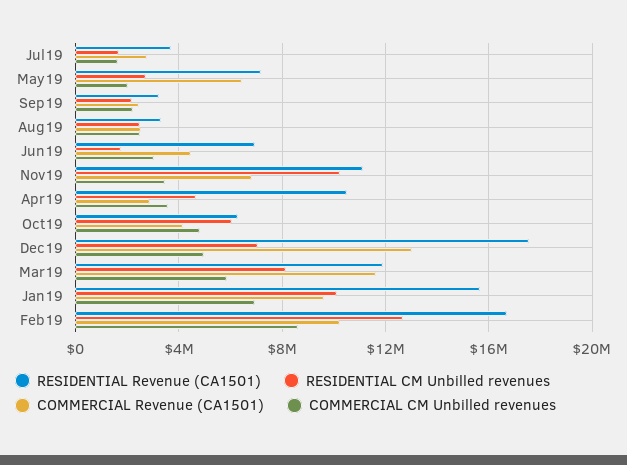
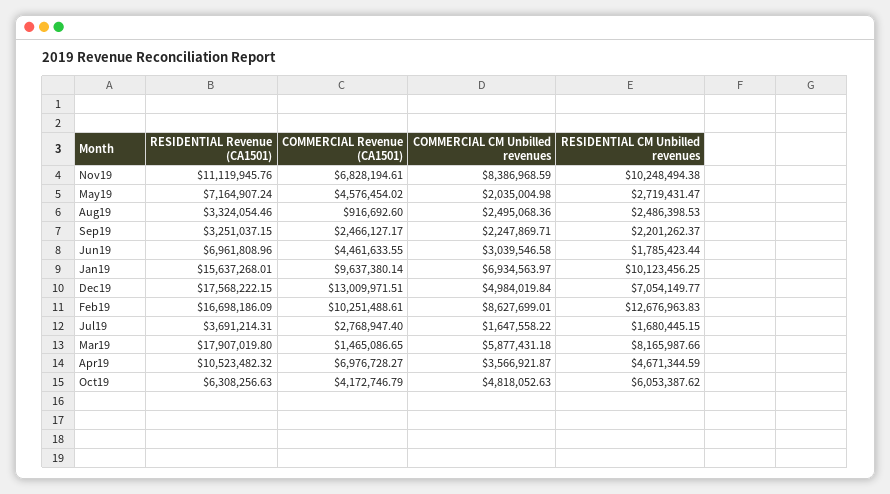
  {
    "RESIDENTIAL Revenue (CA1501)": {
      "Jul19": 3691214.31,
      "May19": 7164907.24,
      "Sep19": 3251037.15,
      "Aug19": 3324054.46,
      "Jun19": 6961808.96,
      "Nov19": 11119945.76,
      "Apr19": 10523482.32,
      "Oct19": 6308256.63,
      "Dec19": 17568222.15,
-     "Mar19": 12000000,
+     "Mar19": 17907019.8,
      "Jan19": 15637268.01,
      "Feb19": 16698186.09
    },
    "RESIDENTIAL CM Unbilled revenues": {
      "Jul19": 1680445.15,
      "May19": 2719431.47,
      "Sep19": 2201262.37,
      "Aug19": 2486398.53,
      "Jun19": 1785423.44,
      "Nov19": 10248494.38,
      "Apr19": 4671344.59,
      "Oct19": 6053387.62,
      "Dec19": 7054149.77,
      "Mar19": 8165987.66,
      "Jan19": 10123456.25,
      "Feb19": 12676963.83
    },
    "COMMERCIAL Revenue (CA1501)": {
      "Jul19": 2768947.4,
-     "May19": 6500000,
+     "May19": 4576454.02,
      "Sep19": 2466127.17,
-     "Aug19": 2500000,
+     "Aug19": 916692.6,
      "Jun19": 4461633.55,
      "Nov19": 6828194.61,
-     "Apr19": 3000000,
+     "Apr19": 6976728.27,
      "Oct19": 4172746.79,
      "Dec19": 13009971.51,
-     "Mar19": 11500000,
+     "Mar19": 1465086.65,
      "Jan19": 9637380.14,
      "Feb19": 10251488.61
    },
    "COMMERCIAL CM Unbilled revenues": {
      "Jul19": 1647558.22,
      "May19": 2035004.98,
      "Sep19": 2247869.71,
      "Aug19": 2495068.36,
      "Jun19": 3039546.58,
-     "Nov19": 3500000,
+     "Nov19": 8386968.59,
      "Apr19": 3566921.87,
      "Oct19": 4818052.63,
      "Dec19": 4984019.84,
      "Mar19": 5877431.18,
      "Jan19": 6934563.97,
      "Feb19": 8627699.01
    }
  }

